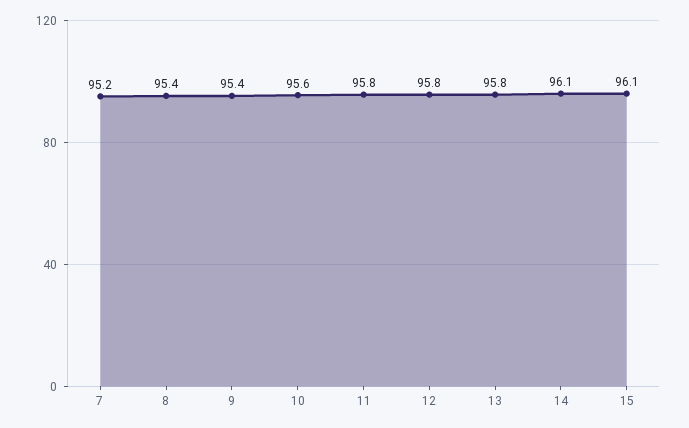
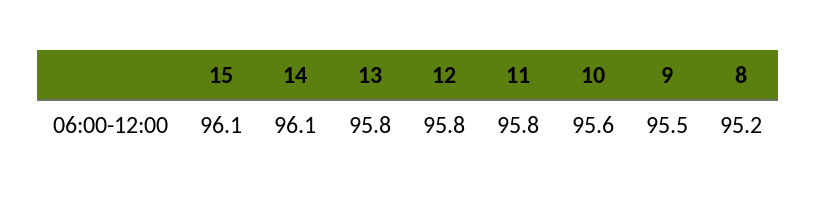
  {
-   "7": 95.2,
-   "8": 95.4,
+   "8": 95.2,
-   "9": 95.4,
+   "9": 95.5,
    "10": 95.6,
    "11": 95.8,
    "12": 95.8,
    "13": 95.8,
    "14": 96.1,
    "15": 96.1
  }

